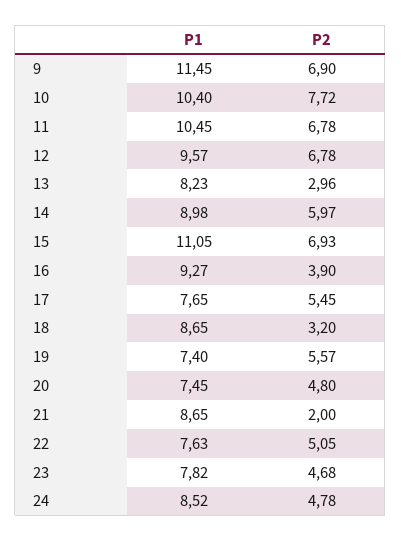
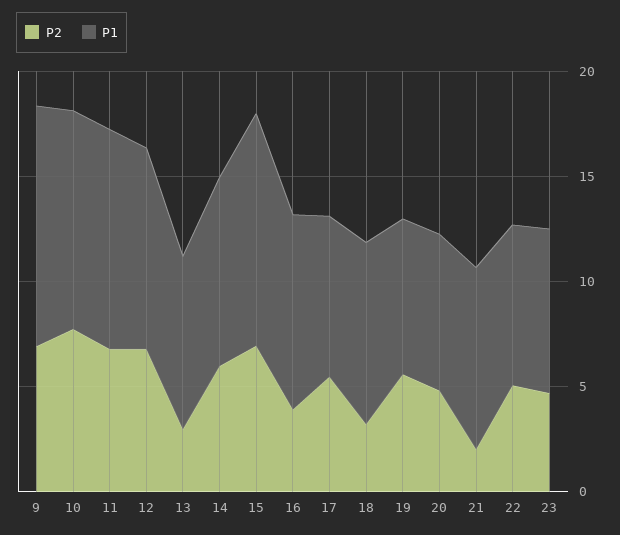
  {
    "P1": {
      "9": 11.45,
      "10": 10.4,
      "11": 10.45,
      "12": 9.57,
      "13": 8.23,
      "14": 8.98,
      "15": 11.05,
      "16": 9.27,
      "17": 7.65,
      "18": 8.65,
      "19": 7.4,
      "20": 7.45,
      "21": 8.65,
      "22": 7.63,
-     "23": 7.82,
+     "23": 7.82
-     "24": 8.52
    },
    "P2": {
      "9": 6.9,
      "10": 7.72,
      "11": 6.78,
      "12": 6.78,
      "13": 2.96,
      "14": 5.97,
      "15": 6.93,
      "16": 3.9,
      "17": 5.45,
      "18": 3.2,
      "19": 5.57,
      "20": 4.8,
      "21": 2,
      "22": 5.05,
-     "23": 4.68,
+     "23": 4.68
-     "24": 4.78
    }
  }

